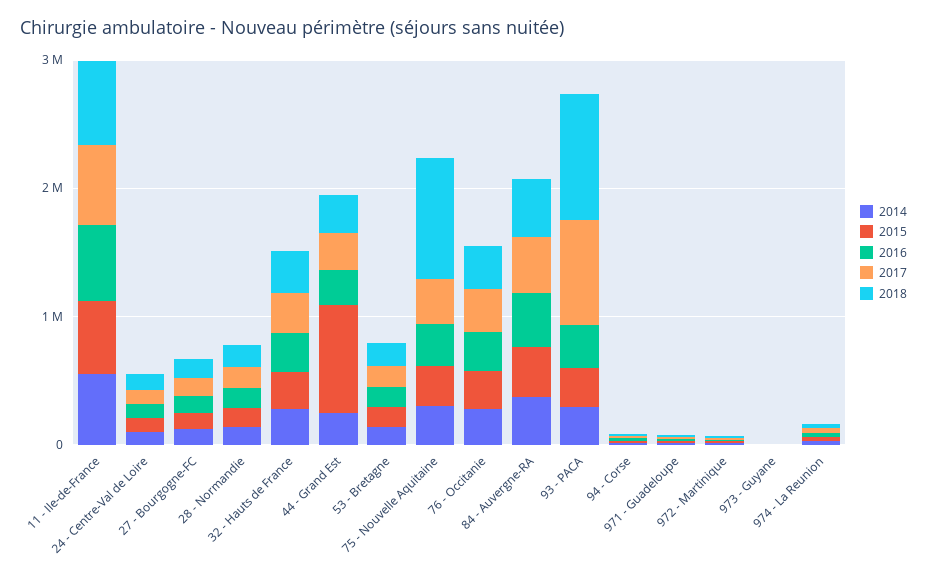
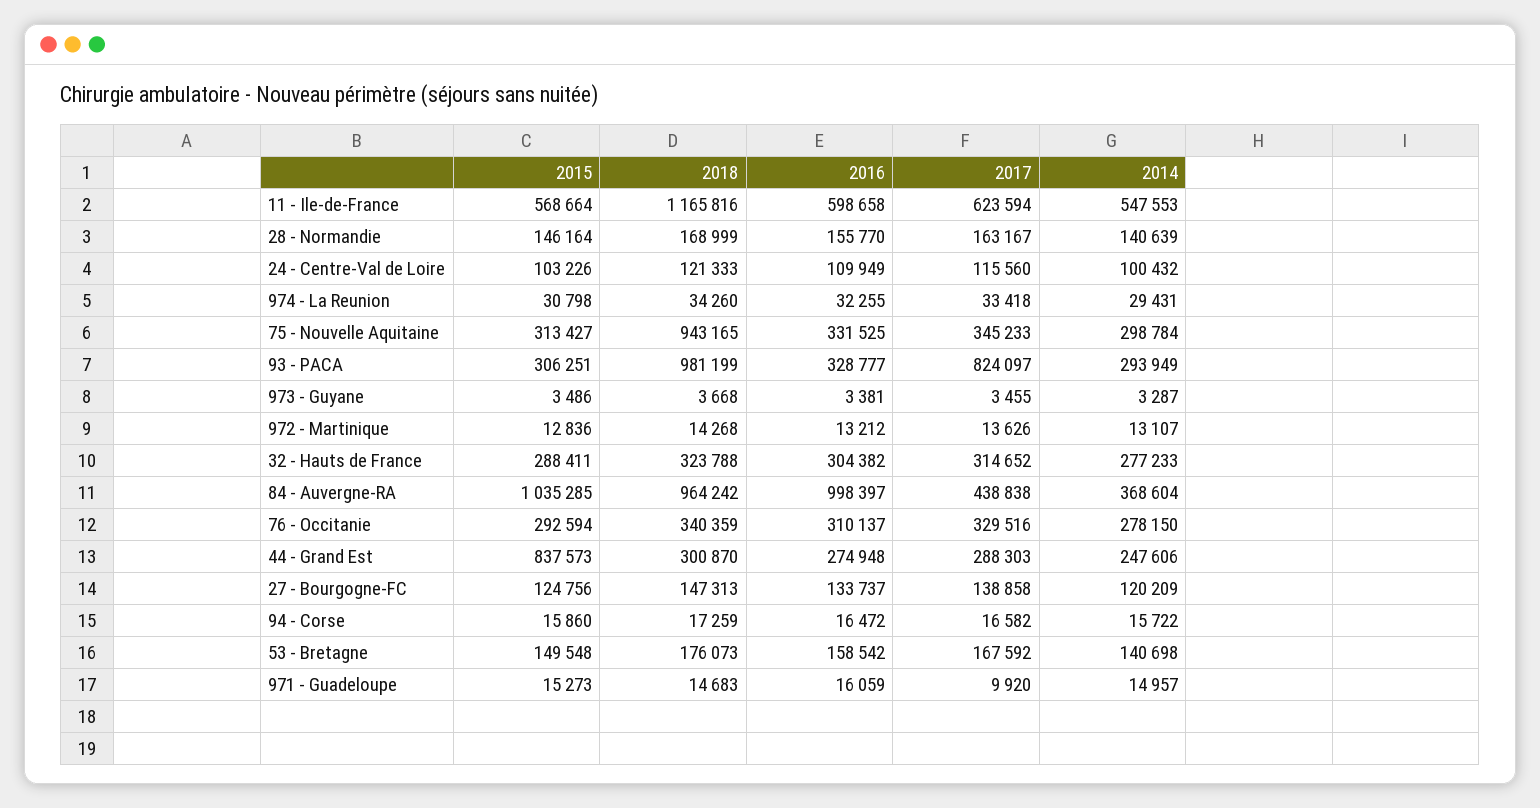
  {
    "2014": {
      "11 - Ile-de-France": 547553,
      "24 - Centre-Val de Loire": 100432,
      "27 - Bourgogne-FC": 120209,
      "28 - Normandie": 140639,
      "32 - Hauts de France": 277233,
      "44 - Grand Est": 247606,
      "53 - Bretagne": 140698,
      "75 - Nouvelle Aquitaine": 298784,
      "76 - Occitanie": 278150,
      "84 - Auvergne-RA": 368604,
      "93 - PACA": 293949,
      "94 - Corse": 15722,
      "971 - Guadeloupe": 14957,
      "972 - Martinique": 13107,
      "973 - Guyane": 3287,
      "974 - La Reunion": 29431
    },
    "2015": {
      "11 - Ile-de-France": 568664,
      "24 - Centre-Val de Loire": 103226,
      "27 - Bourgogne-FC": 124756,
      "28 - Normandie": 146164,
      "32 - Hauts de France": 288411,
      "44 - Grand Est": 837573,
      "53 - Bretagne": 149548,
      "75 - Nouvelle Aquitaine": 313427,
      "76 - Occitanie": 292594,
-     "84 - Auvergne-RA": 400000,
+     "84 - Auvergne-RA": 1035285,
      "93 - PACA": 306251,
      "94 - Corse": 15860,
      "971 - Guadeloupe": 15273,
      "972 - Martinique": 12836,
      "973 - Guyane": 3486,
      "974 - La Reunion": 30798
    },
    "2016": {
      "11 - Ile-de-France": 598658,
      "24 - Centre-Val de Loire": 109949,
      "27 - Bourgogne-FC": 133737,
      "28 - Normandie": 155770,
      "32 - Hauts de France": 304382,
      "44 - Grand Est": 274948,
      "53 - Bretagne": 158542,
      "75 - Nouvelle Aquitaine": 331525,
      "76 - Occitanie": 310137,
-     "84 - Auvergne-RA": 400000,
+     "84 - Auvergne-RA": 998397,
      "93 - PACA": 328777,
      "94 - Corse": 16472,
      "971 - Guadeloupe": 16059,
      "972 - Martinique": 13212,
      "973 - Guyane": 3381,
      "974 - La Reunion": 32255
    },
    "2017": {
      "11 - Ile-de-France": 623594,
      "24 - Centre-Val de Loire": 115560,
      "27 - Bourgogne-FC": 138858,
      "28 - Normandie": 163167,
      "32 - Hauts de France": 314652,
      "44 - Grand Est": 288303,
      "53 - Bretagne": 167592,
      "75 - Nouvelle Aquitaine": 345233,
      "76 - Occitanie": 329516,
      "84 - Auvergne-RA": 438838,
      "93 - PACA": 824097,
      "94 - Corse": 16582,
      "971 - Guadeloupe": 9920,
      "972 - Martinique": 13626,
      "973 - Guyane": 3455,
      "974 - La Reunion": 33418
    },
    "2018": {
-     "11 - Ile-de-France": 600000,
+     "11 - Ile-de-France": 1165816,
      "24 - Centre-Val de Loire": 121333,
      "27 - Bourgogne-FC": 147313,
      "28 - Normandie": 168999,
      "32 - Hauts de France": 323788,
      "44 - Grand Est": 300870,
      "53 - Bretagne": 176073,
      "75 - Nouvelle Aquitaine": 943165,
      "76 - Occitanie": 340359,
-     "84 - Auvergne-RA": 400000,
+     "84 - Auvergne-RA": 964242,
      "93 - PACA": 981199,
      "94 - Corse": 17259,
      "971 - Guadeloupe": 14683,
      "972 - Martinique": 14268,
      "973 - Guyane": 3668,
      "974 - La Reunion": 34260
    }
  }

